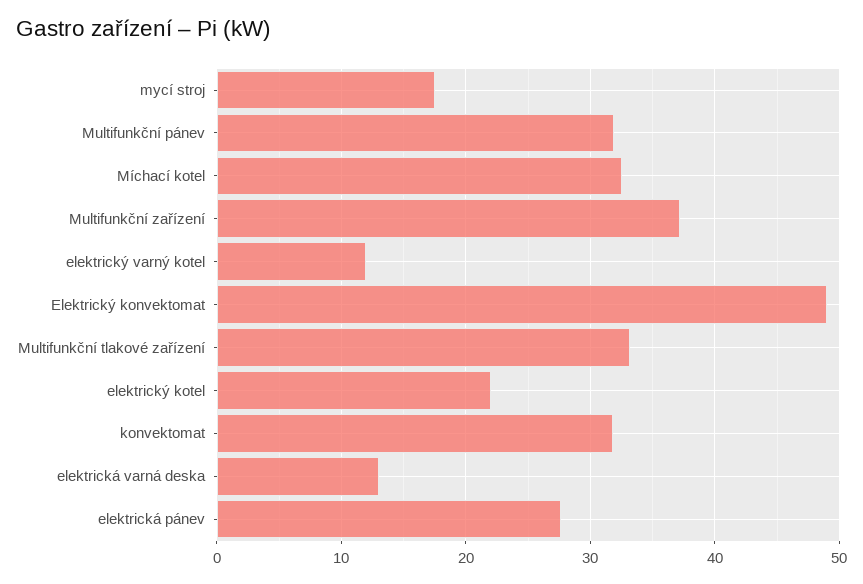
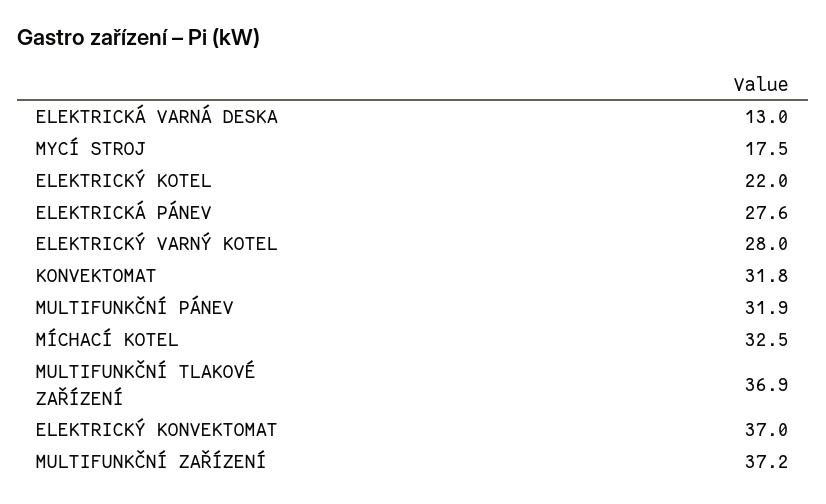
  {
    "mycí stroj": 17.5,
    "Multifunkční pánev": 31.9,
    "Míchací kotel": 32.5,
    "Multifunkční zařízení": 37.2,
-   "elektrický varný kotel": 12,
+   "elektrický varný kotel": 28,
-   "Elektrický konvektomat": 49,
+   "Elektrický konvektomat": 37,
-   "Multifunkční tlakové zařízení": 33,
+   "Multifunkční tlakové zařízení": 36.9,
    "elektrický kotel": 22,
    "konvektomat": 31.8,
    "elektrická varná deska": 13,
    "elektrická pánev": 27.6
  }

